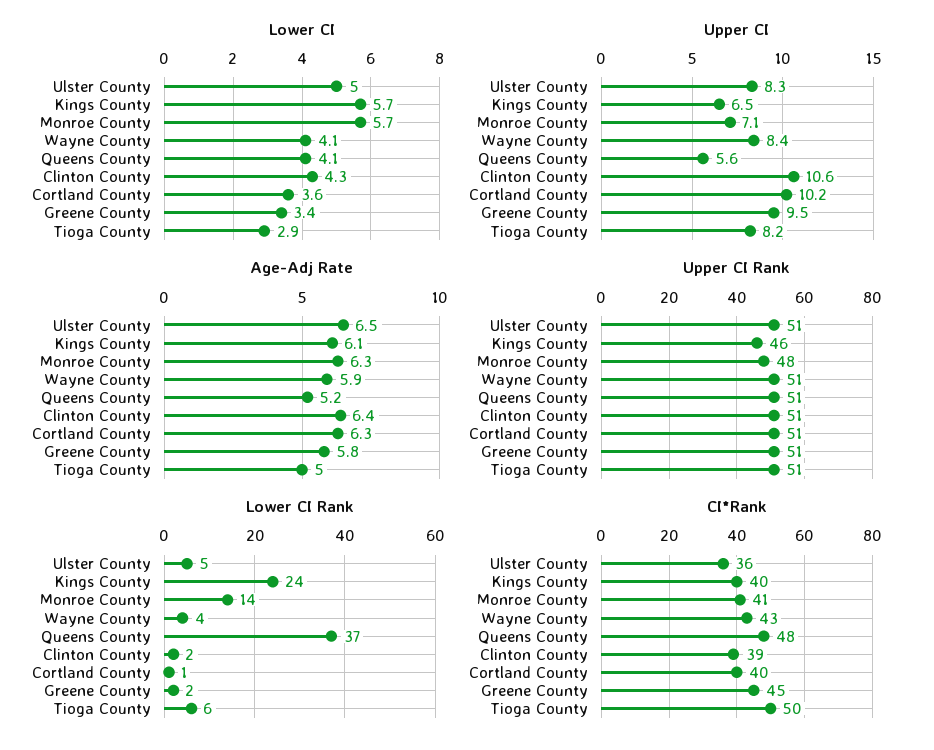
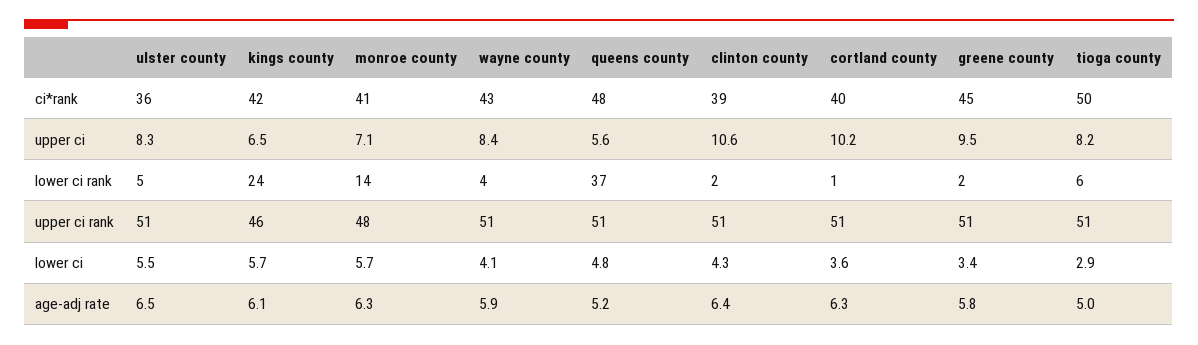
  {
    "Lower CI": {
-     "Ulster County": 5,
+     "Ulster County": 5.5,
      "Kings County": 5.7,
      "Monroe County": 5.7,
      "Wayne County": 4.1,
-     "Queens County": 4.1,
+     "Queens County": 4.8,
      "Clinton County": 4.3,
      "Cortland County": 3.6,
      "Greene County": 3.4,
      "Tioga County": 2.9
    },
    "Upper CI": {
      "Ulster County": 8.3,
      "Kings County": 6.5,
      "Monroe County": 7.1,
      "Wayne County": 8.4,
      "Queens County": 5.6,
      "Clinton County": 10.6,
      "Cortland County": 10.2,
      "Greene County": 9.5,
      "Tioga County": 8.2
    },
    "Age-Adj Rate": {
      "Ulster County": 6.5,
      "Kings County": 6.1,
      "Monroe County": 6.3,
      "Wayne County": 5.9,
      "Queens County": 5.2,
      "Clinton County": 6.4,
      "Cortland County": 6.3,
      "Greene County": 5.8,
      "Tioga County": 5
    },
    "Upper CI Rank": {
      "Ulster County": 51,
      "Kings County": 46,
      "Monroe County": 48,
      "Wayne County": 51,
      "Queens County": 51,
      "Clinton County": 51,
      "Cortland County": 51,
      "Greene County": 51,
      "Tioga County": 51
    },
    "Lower CI Rank": {
      "Ulster County": 5,
      "Kings County": 24,
      "Monroe County": 14,
      "Wayne County": 4,
      "Queens County": 37,
      "Clinton County": 2,
      "Cortland County": 1,
      "Greene County": 2,
      "Tioga County": 6
    },
    "CI*Rank": {
      "Ulster County": 36,
-     "Kings County": 40,
+     "Kings County": 42,
      "Monroe County": 41,
      "Wayne County": 43,
      "Queens County": 48,
      "Clinton County": 39,
      "Cortland County": 40,
      "Greene County": 45,
      "Tioga County": 50
    }
  }

